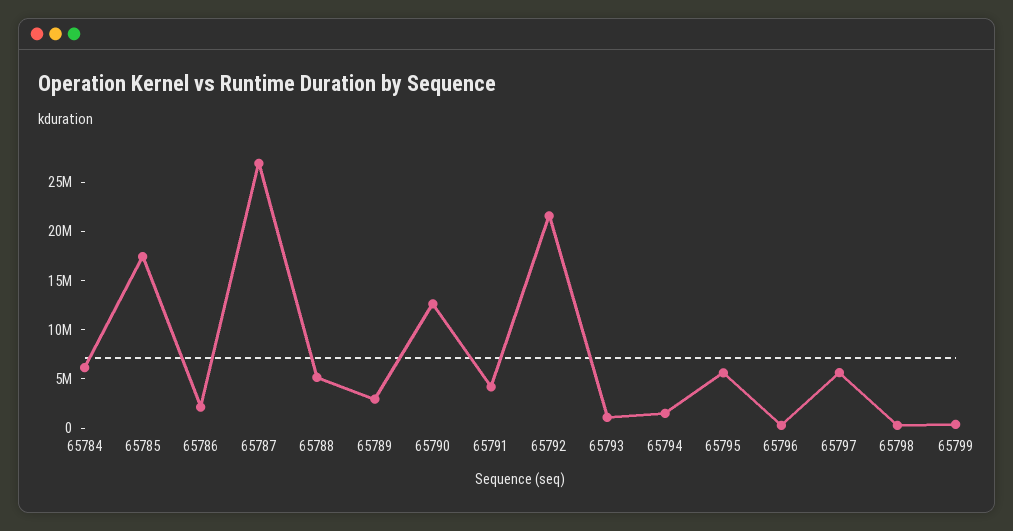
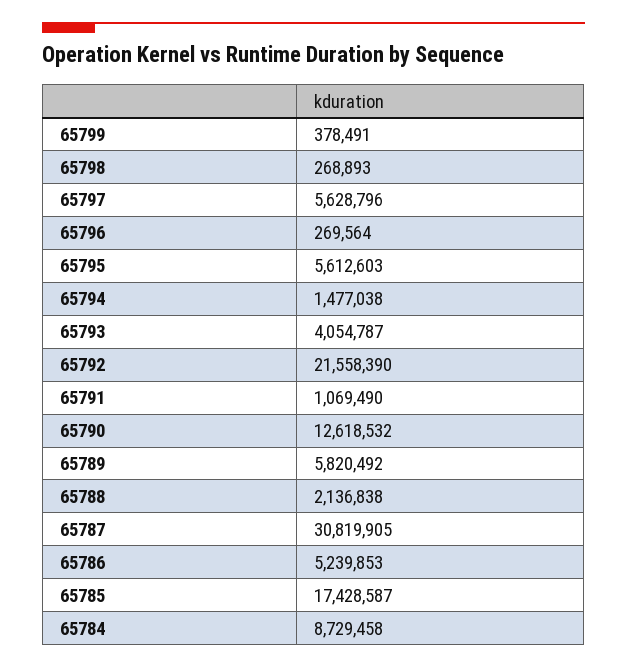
  {
-   "65784": 6000000,
+   "65784": 8729458,
    "65785": 17428587,
-   "65786": 2000000,
+   "65786": 5239853,
-   "65787": 27000000,
+   "65787": 30819905,
-   "65788": 5000000,
+   "65788": 2136838,
-   "65789": 3000000,
+   "65789": 5820492,
    "65790": 12618532,
-   "65791": 4000000,
+   "65791": 1069490,
    "65792": 21558390,
-   "65793": 1000000,
+   "65793": 4054787,
    "65794": 1477038,
    "65795": 5612603,
    "65796": 269564,
    "65797": 5628796,
    "65798": 268893,
    "65799": 378491
  }

